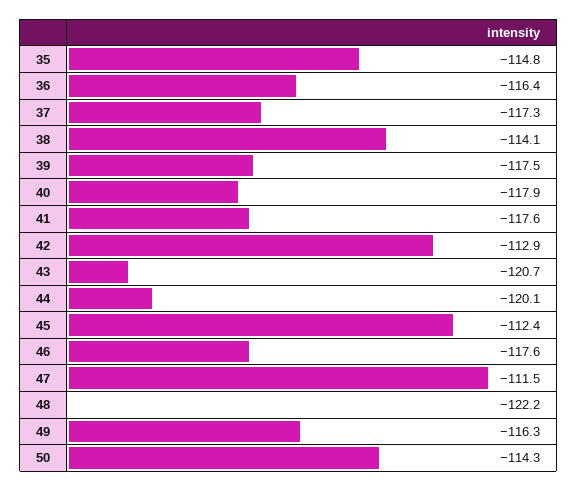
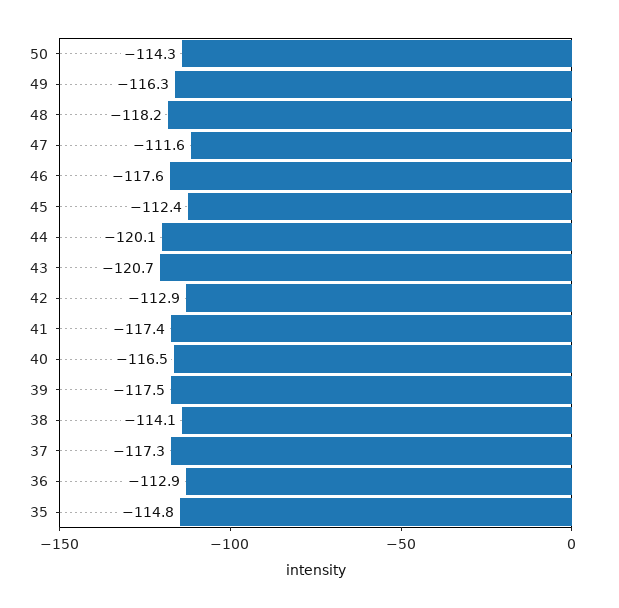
  {
    "35": -114.8,
-   "36": -116.4,
+   "36": -112.9,
    "37": -117.3,
    "38": -114.1,
    "39": -117.5,
-   "40": -117.9,
+   "40": -116.5,
-   "41": -117.6,
+   "41": -117.4,
    "42": -112.9,
    "43": -120.7,
    "44": -120.1,
    "45": -112.4,
    "46": -117.6,
-   "47": -111.5,
+   "47": -111.6,
-   "48": -122.2,
+   "48": -118.2,
    "49": -116.3,
    "50": -114.3
  }

